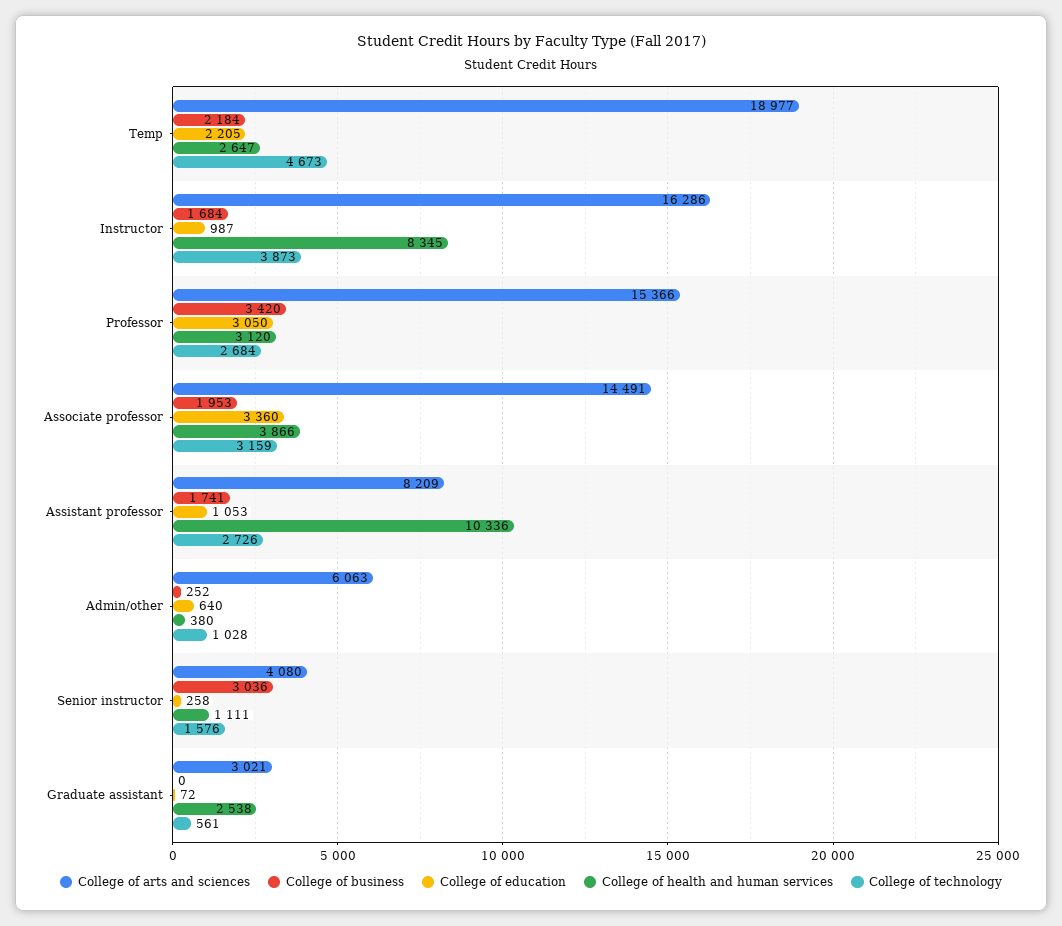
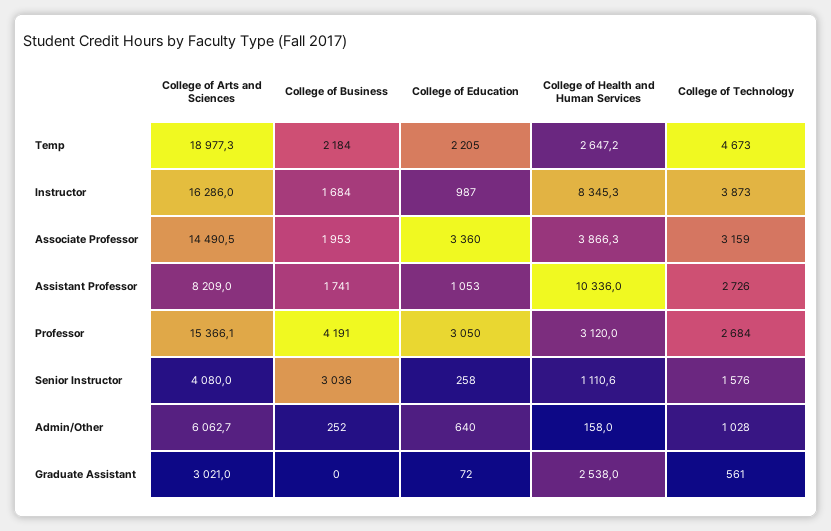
  {
    "College of arts and sciences": {
      "Temp": 18977.3,
      "Instructor": 16286,
      "Professor": 15366.1,
      "Associate professor": 14490.5,
      "Assistant professor": 8209,
      "Admin/other": 6062.7,
      "Senior instructor": 4080,
      "Graduate assistant": 3021
    },
    "College of business": {
      "Temp": 2184,
      "Instructor": 1684,
-     "Professor": 3420,
+     "Professor": 4191,
      "Associate professor": 1953,
      "Assistant professor": 1741,
      "Admin/other": 252,
      "Senior instructor": 3036,
      "Graduate assistant": 0
    },
    "College of education": {
      "Temp": 2205,
      "Instructor": 987,
      "Professor": 3050,
      "Associate professor": 3360,
      "Assistant professor": 1053,
      "Admin/other": 640,
      "Senior instructor": 258,
      "Graduate assistant": 72
    },
    "College of health and human services": {
      "Temp": 2647.2,
      "Instructor": 8345.3,
      "Professor": 3120,
      "Associate professor": 3866.3,
      "Assistant professor": 10336,
-     "Admin/other": 380,
+     "Admin/other": 158,
      "Senior instructor": 1110.6,
      "Graduate assistant": 2538
    },
    "College of technology": {
      "Temp": 4673,
      "Instructor": 3873,
      "Professor": 2684,
      "Associate professor": 3159,
      "Assistant professor": 2726,
      "Admin/other": 1028,
      "Senior instructor": 1576,
      "Graduate assistant": 561
    }
  }

